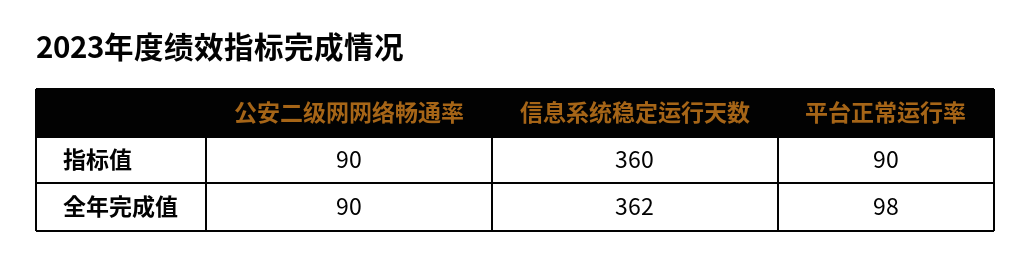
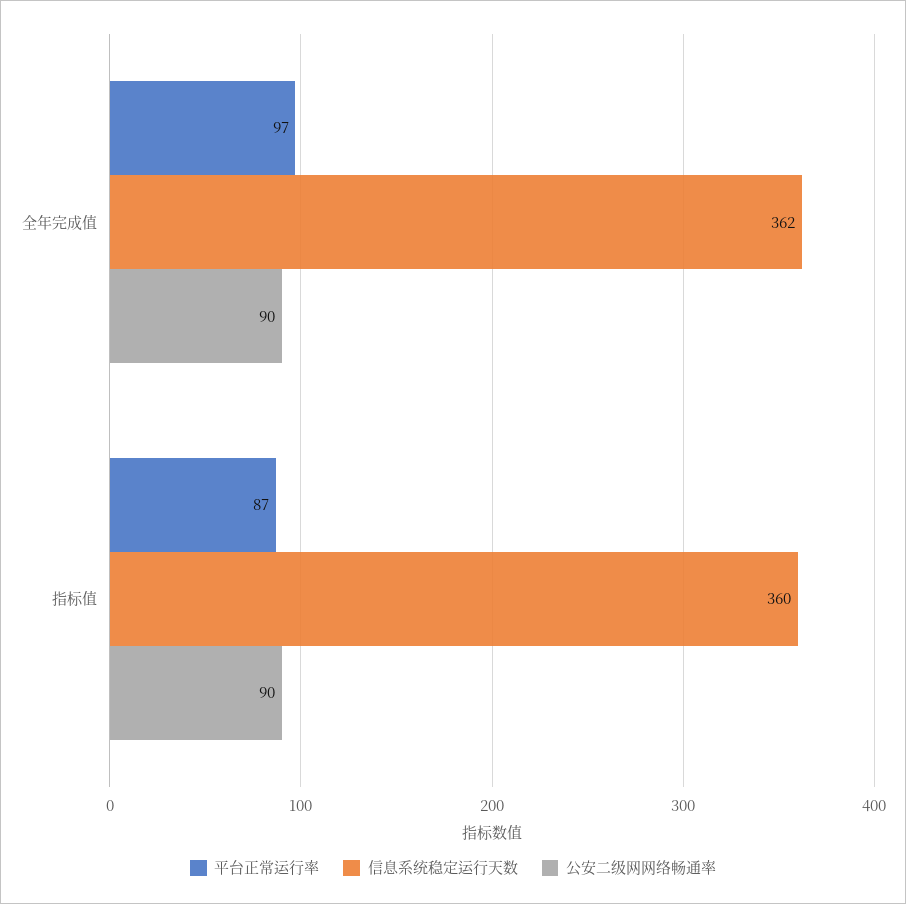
  {
    "公安二级网网络畅通率": {
      "指标值": 90,
      "全年完成值": 90
    },
    "信息系统稳定运行天数": {
      "指标值": 360,
      "全年完成值": 362
    },
    "平台正常运行率": {
-     "指标值": 90,
+     "指标值": 87,
-     "全年完成值": 98
+     "全年完成值": 97
    }
  }

